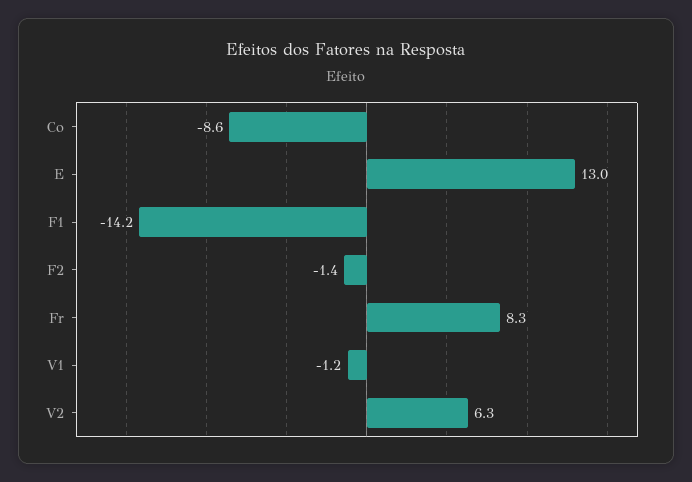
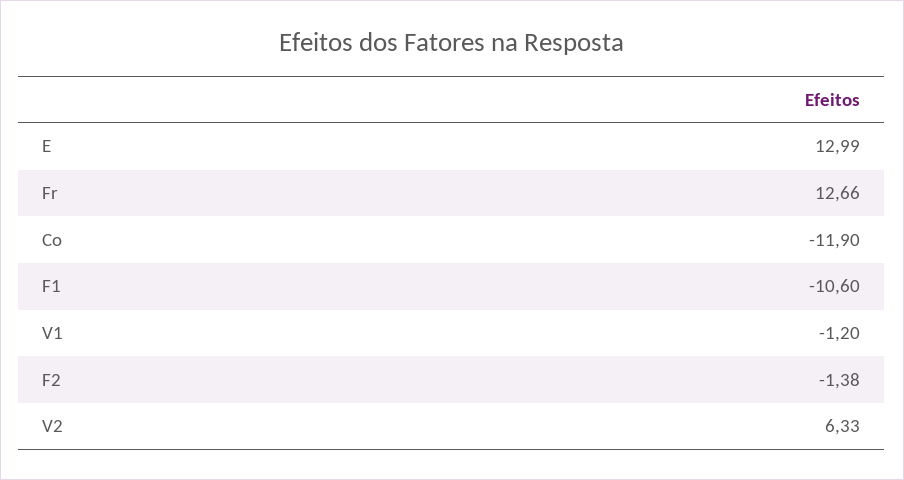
  {
-   "Co": -8.6,
+   "Co": -11.9,
    "E": 12.99,
-   "F1": -14.2,
+   "F1": -10.6,
    "F2": -1.38,
-   "Fr": 8.3,
+   "Fr": 12.66,
    "V1": -1.2,
    "V2": 6.33
  }

